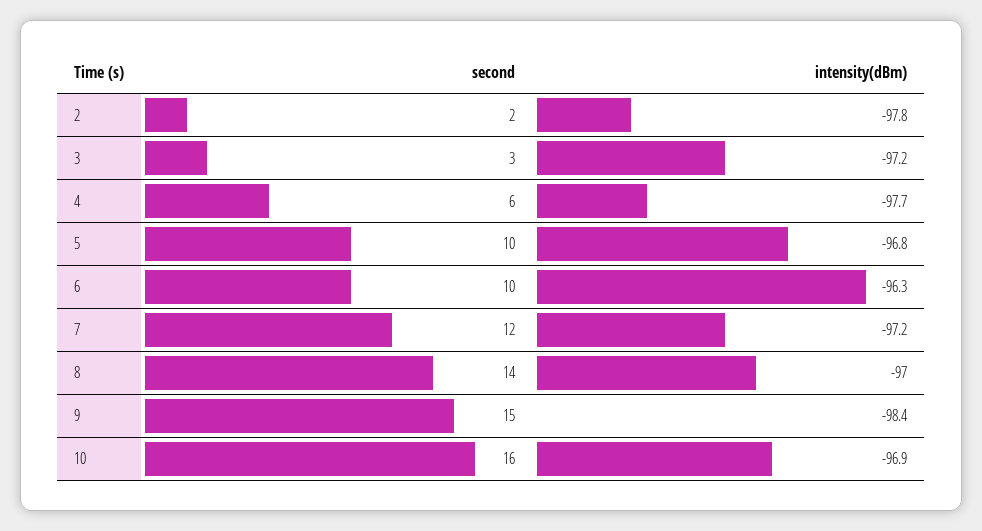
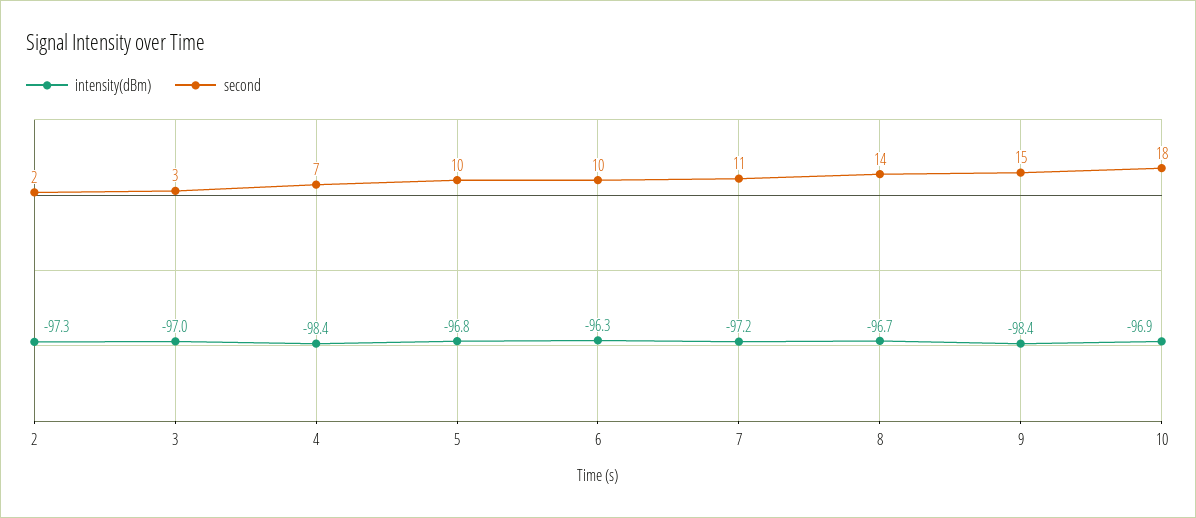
  {
    "second": {
      "2": 2,
      "3": 3,
-     "4": 6,
+     "4": 7,
      "5": 10,
      "6": 10,
-     "7": 12,
+     "7": 11,
      "8": 14,
      "9": 15,
-     "10": 16
+     "10": 18
    },
    "intensity(dBm)": {
-     "2": -97.8,
+     "2": -97.3,
-     "3": -97.2,
+     "3": -97,
-     "4": -97.7,
+     "4": -98.4,
      "5": -96.8,
      "6": -96.3,
      "7": -97.2,
-     "8": -97,
+     "8": -96.7,
      "9": -98.4,
      "10": -96.9
    }
  }

